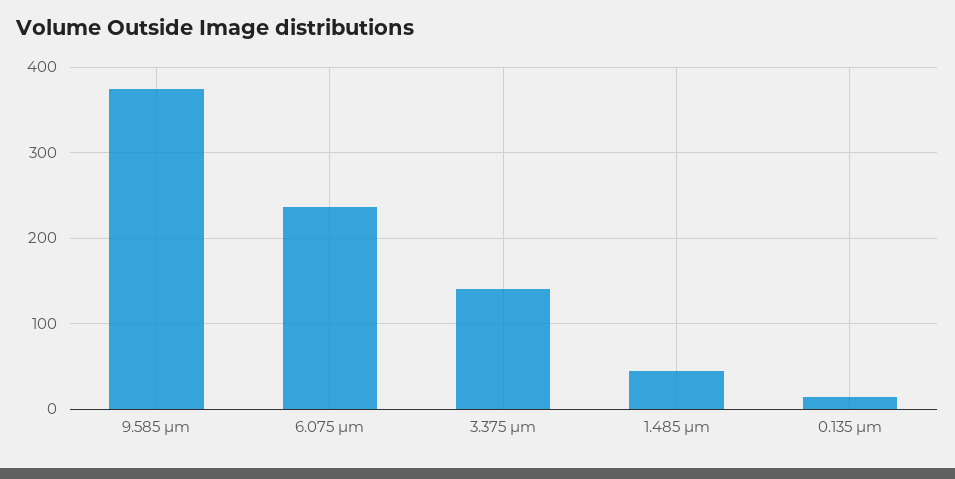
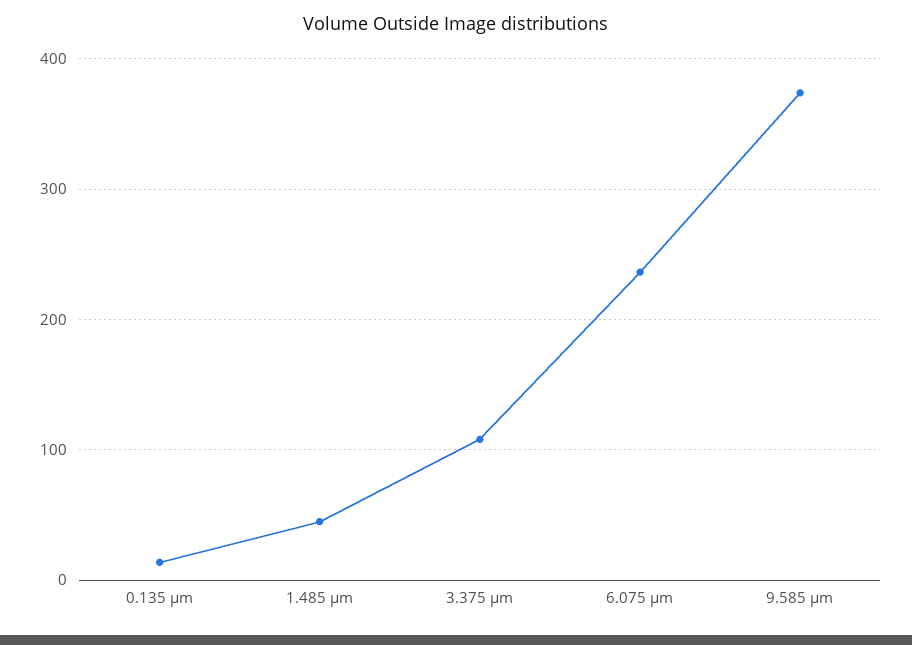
  {
    "9.585 µm": 370,
    "6.075 µm": 240,
-   "3.375 µm": 140,
+   "3.375 µm": 110,
    "1.485 µm": 40,
    "0.135 µm": 10
  }

